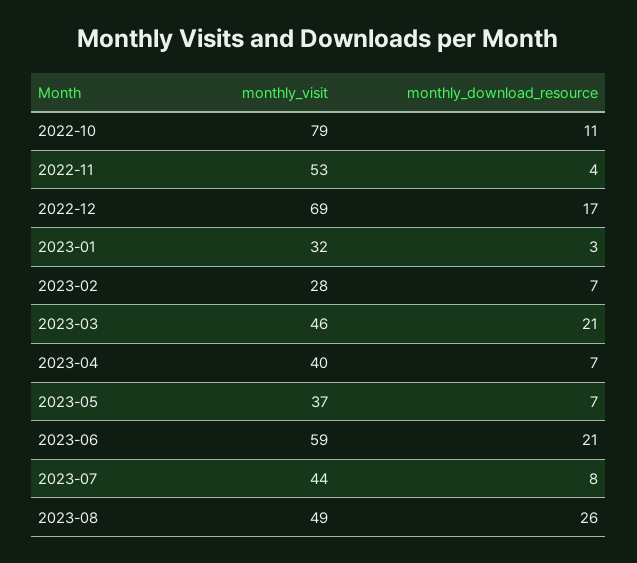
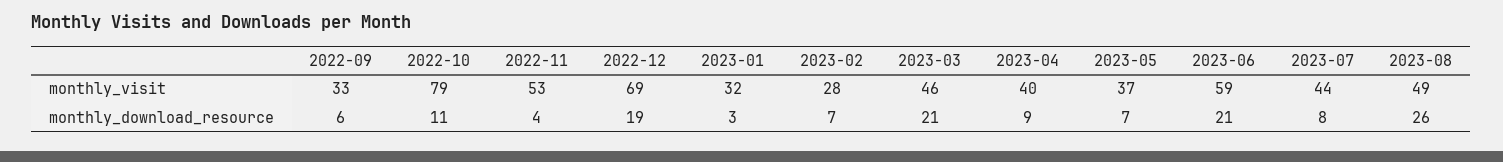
  {
    "monthly_visit": {
      "2022-10": 79,
      "2022-11": 53,
      "2022-12": 69,
      "2023-01": 32,
      "2023-02": 28,
      "2023-03": 46,
      "2023-04": 40,
      "2023-05": 37,
      "2023-06": 59,
      "2023-07": 44,
-     "2023-08": 49
+     "2023-08": 49,
+     "2022-09": 33
    },
    "monthly_download_resource": {
      "2022-10": 11,
      "2022-11": 4,
-     "2022-12": 17,
+     "2022-12": 19,
      "2023-01": 3,
      "2023-02": 7,
      "2023-03": 21,
-     "2023-04": 7,
+     "2023-04": 9,
      "2023-05": 7,
      "2023-06": 21,
      "2023-07": 8,
-     "2023-08": 26
+     "2023-08": 26,
+     "2022-09": 6
    }
  }

